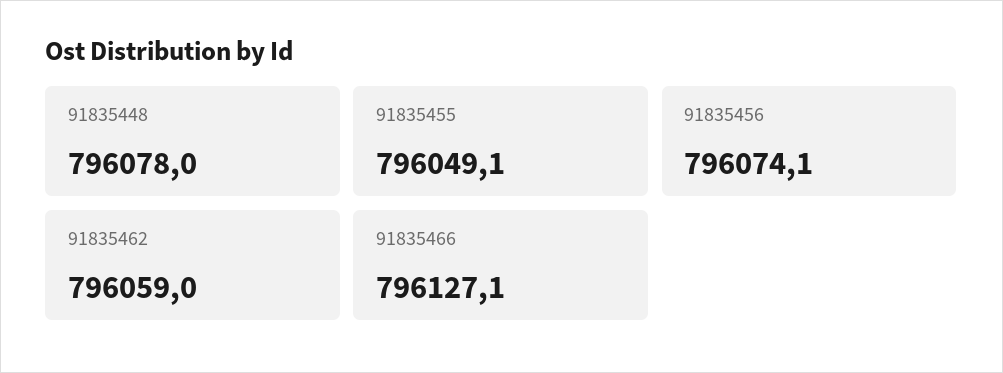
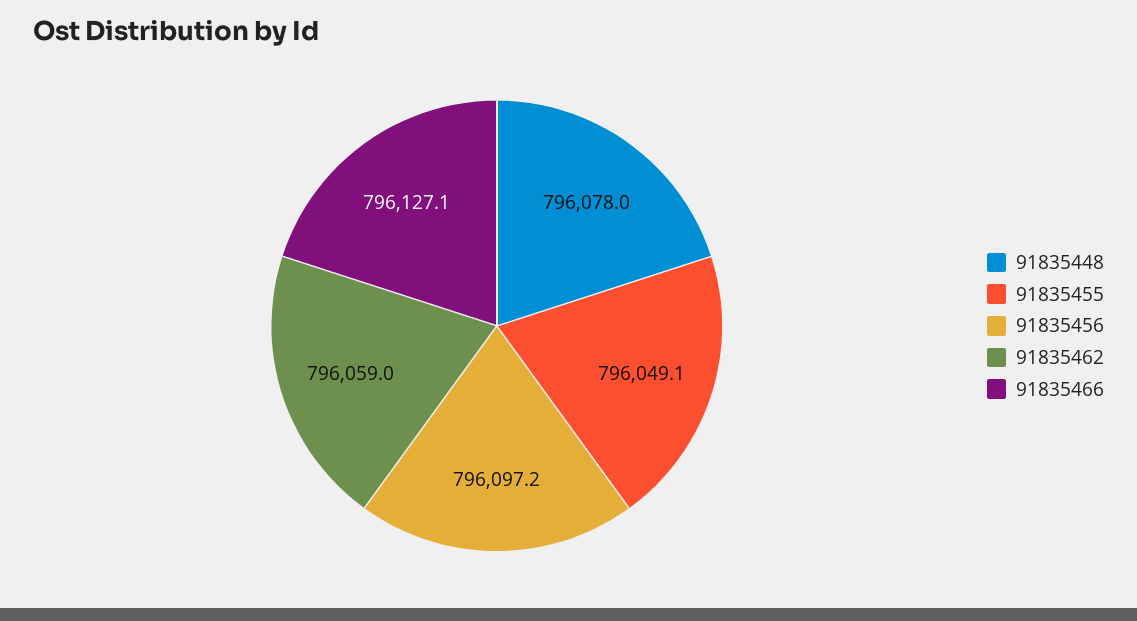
  {
    "91835448": 796078,
    "91835455": 796049.1,
-   "91835456": 796074.1,
+   "91835456": 796097.2,
    "91835462": 796059,
    "91835466": 796127.1
  }

